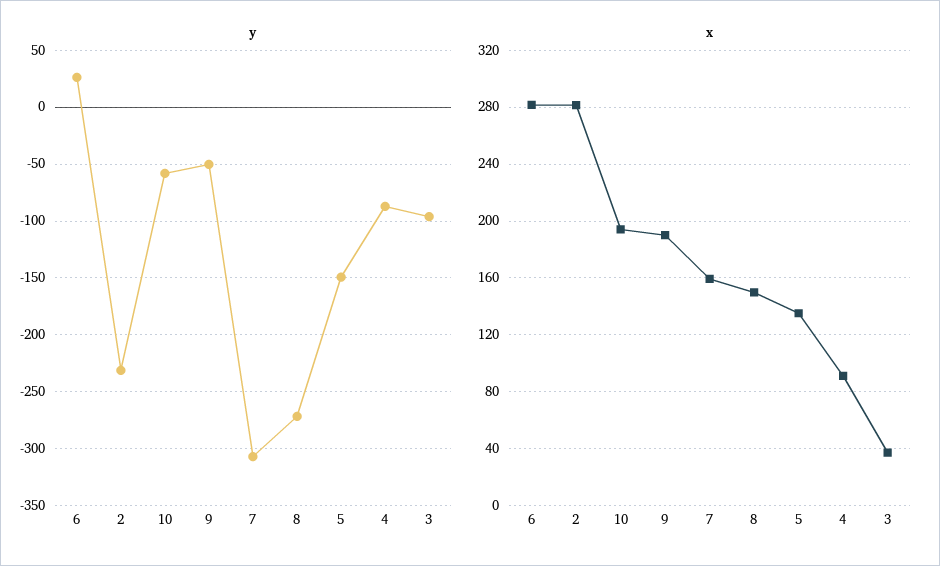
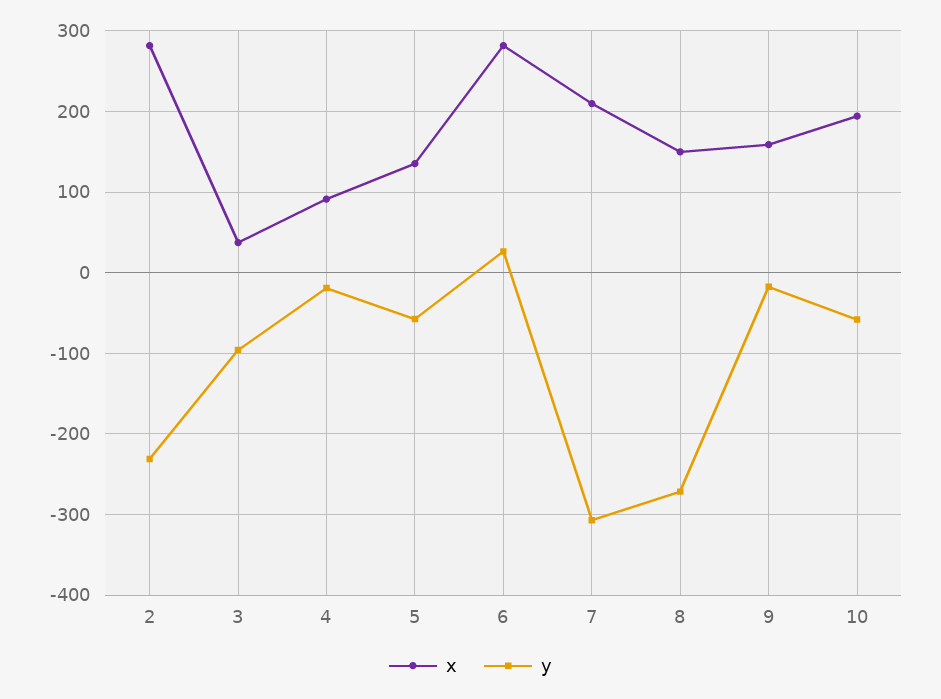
  {
    "y": {
      "6": 30,
      "2": -230,
      "10": -60,
-     "9": -50,
+     "9": -20,
      "7": -310,
      "8": -270,
-     "5": -150,
+     "5": -60,
-     "4": -90,
+     "4": -20,
      "3": -100
    },
    "x": {
      "6": 280,
      "2": 280,
      "10": 195,
-     "9": 190,
+     "9": 160,
-     "7": 160,
+     "7": 210,
      "8": 150,
      "5": 135,
      "4": 90,
      "3": 35
    }
  }

